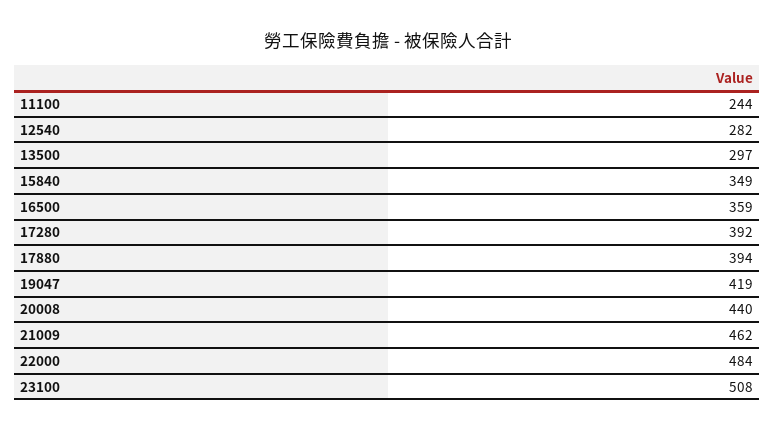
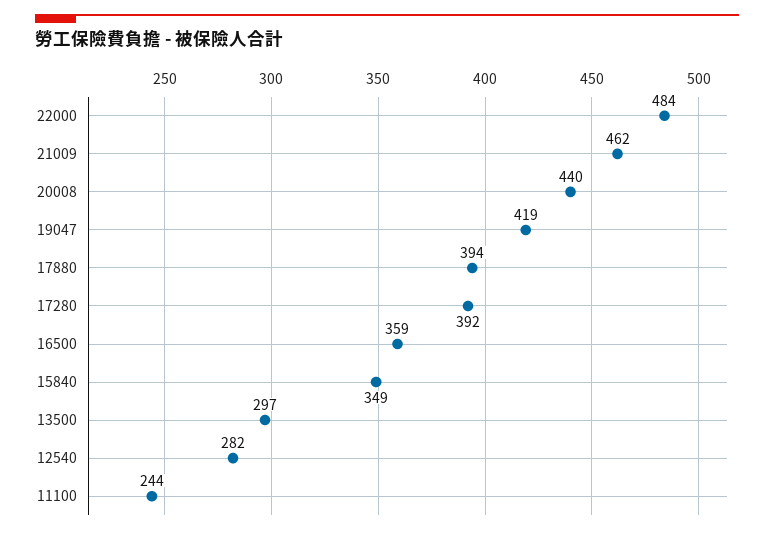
  {
    "11100": 244,
    "12540": 282,
    "13500": 297,
    "15840": 349,
    "16500": 359,
    "17280": 392,
    "17880": 394,
    "19047": 419,
    "20008": 440,
    "21009": 462,
-   "22000": 484,
+   "22000": 484
-   "23100": 508
  }

